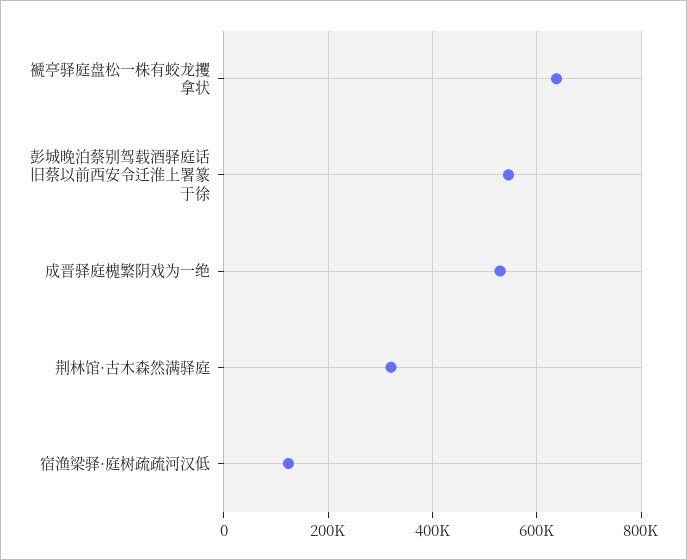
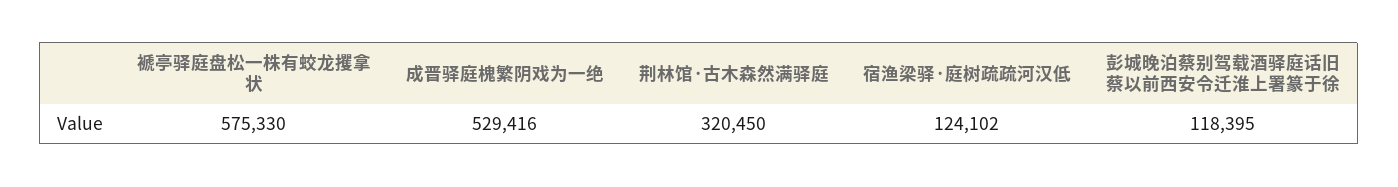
  {
-   "褫亭驿庭盘松一株有蛟龙攫拿状": 640000,
+   "褫亭驿庭盘松一株有蛟龙攫拿状": 575330,
-   "彭城晚泊蔡别驾载酒驿庭话旧蔡以前西安令迁淮上署篆于徐": 540000,
+   "彭城晚泊蔡别驾载酒驿庭话旧蔡以前西安令迁淮上署篆于徐": 118395,
    "成晋驿庭槐繁阴戏为一绝": 529416,
    "荆林馆·古木森然满驿庭": 320450,
    "宿渔梁驿·庭树疏疏河汉低": 124102
  }

